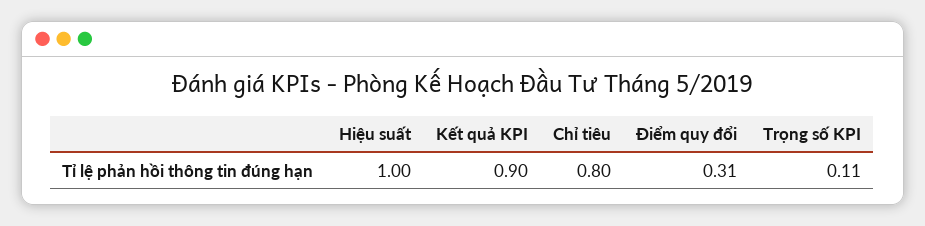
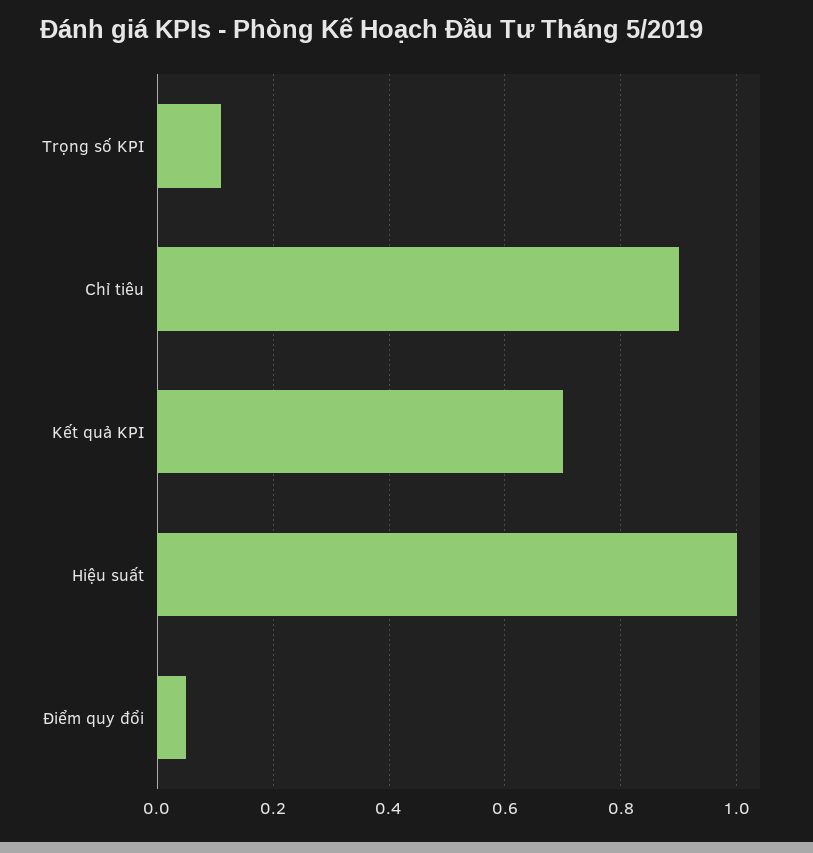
  {
    "Hiệu suất": 1,
-   "Kết quả KPI": 0.9,
+   "Kết quả KPI": 0.7,
-   "Chỉ tiêu": 0.8,
+   "Chỉ tiêu": 0.9,
-   "Điểm quy đổi": 0.31,
+   "Điểm quy đổi": 0.05,
    "Trọng số KPI": 0.11
  }

